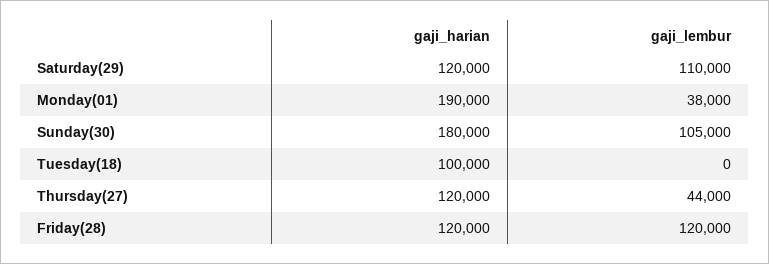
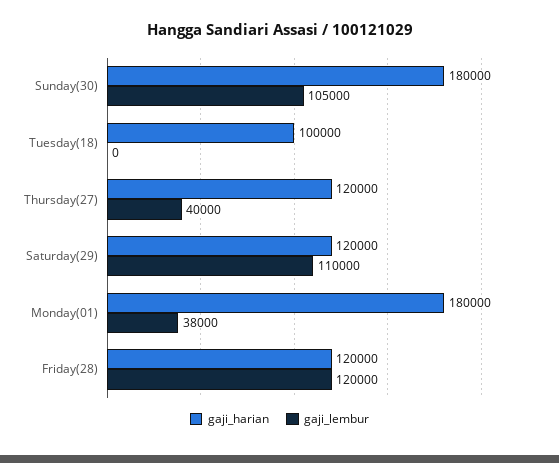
  {
    "gaji_harian": {
      "Saturday(29)": 120000,
-     "Monday(01)": 190000,
+     "Monday(01)": 180000,
      "Sunday(30)": 180000,
      "Tuesday(18)": 100000,
      "Thursday(27)": 120000,
      "Friday(28)": 120000
    },
    "gaji_lembur": {
      "Saturday(29)": 110000,
      "Monday(01)": 38000,
      "Sunday(30)": 105000,
      "Tuesday(18)": 0,
-     "Thursday(27)": 44000,
+     "Thursday(27)": 40000,
      "Friday(28)": 120000
    }
  }

